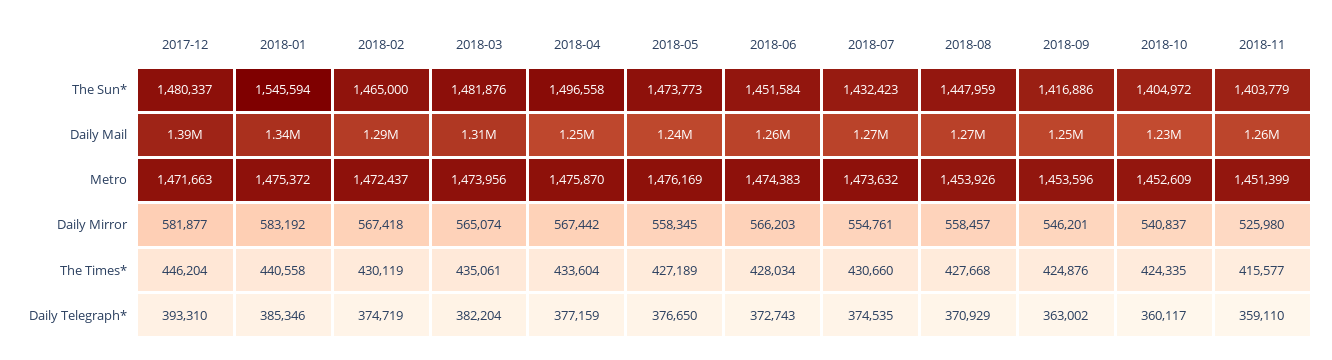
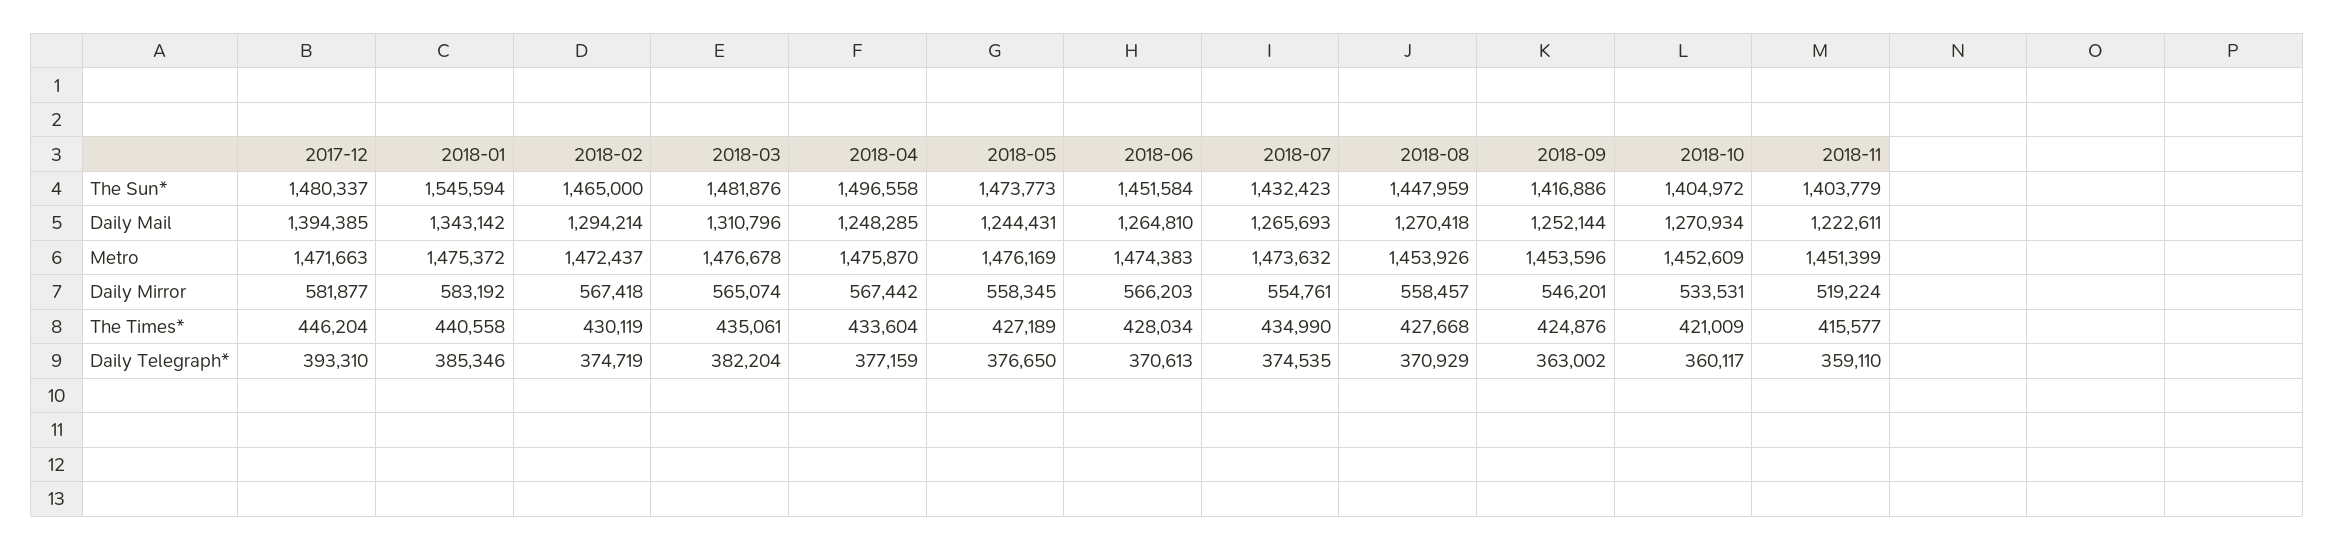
  {
    "2017-12": {
      "The Sun*": 1480337,
      "Daily Mail": 1394385,
      "Metro": 1471663,
      "Daily Mirror": 581877,
      "The Times*": 446204,
      "Daily Telegraph*": 393310
    },
    "2018-01": {
      "The Sun*": 1545594,
      "Daily Mail": 1343142,
      "Metro": 1475372,
      "Daily Mirror": 583192,
      "The Times*": 440558,
      "Daily Telegraph*": 385346
    },
    "2018-02": {
      "The Sun*": 1465000,
      "Daily Mail": 1294214,
      "Metro": 1472437,
      "Daily Mirror": 567418,
      "The Times*": 430119,
      "Daily Telegraph*": 374719
    },
    "2018-03": {
      "The Sun*": 1481876,
      "Daily Mail": 1310796,
-     "Metro": 1473956,
+     "Metro": 1476678,
      "Daily Mirror": 565074,
      "The Times*": 435061,
      "Daily Telegraph*": 382204
    },
    "2018-04": {
      "The Sun*": 1496558,
      "Daily Mail": 1248285,
      "Metro": 1475870,
      "Daily Mirror": 567442,
      "The Times*": 433604,
      "Daily Telegraph*": 377159
    },
    "2018-05": {
      "The Sun*": 1473773,
      "Daily Mail": 1244431,
      "Metro": 1476169,
      "Daily Mirror": 558345,
      "The Times*": 427189,
      "Daily Telegraph*": 376650
    },
    "2018-06": {
      "The Sun*": 1451584,
      "Daily Mail": 1264810,
      "Metro": 1474383,
      "Daily Mirror": 566203,
      "The Times*": 428034,
-     "Daily Telegraph*": 372743
+     "Daily Telegraph*": 370613
    },
    "2018-07": {
      "The Sun*": 1432423,
      "Daily Mail": 1265693,
      "Metro": 1473632,
      "Daily Mirror": 554761,
-     "The Times*": 430660,
+     "The Times*": 434990,
      "Daily Telegraph*": 374535
    },
    "2018-08": {
      "The Sun*": 1447959,
      "Daily Mail": 1270418,
      "Metro": 1453926,
      "Daily Mirror": 558457,
      "The Times*": 427668,
      "Daily Telegraph*": 370929
    },
    "2018-09": {
      "The Sun*": 1416886,
      "Daily Mail": 1252144,
      "Metro": 1453596,
      "Daily Mirror": 546201,
      "The Times*": 424876,
      "Daily Telegraph*": 363002
    },
    "2018-10": {
      "The Sun*": 1404972,
-     "Daily Mail": 1230000,
+     "Daily Mail": 1270934,
      "Metro": 1452609,
-     "Daily Mirror": 540837,
+     "Daily Mirror": 533531,
-     "The Times*": 424335,
+     "The Times*": 421009,
      "Daily Telegraph*": 360117
    },
    "2018-11": {
      "The Sun*": 1403779,
-     "Daily Mail": 1260000,
+     "Daily Mail": 1222611,
      "Metro": 1451399,
-     "Daily Mirror": 525980,
+     "Daily Mirror": 519224,
      "The Times*": 415577,
      "Daily Telegraph*": 359110
    }
  }

